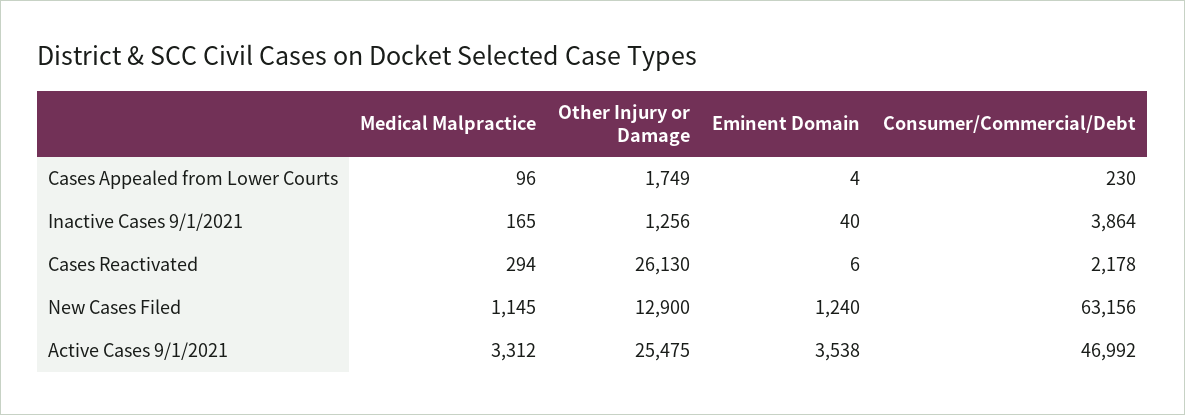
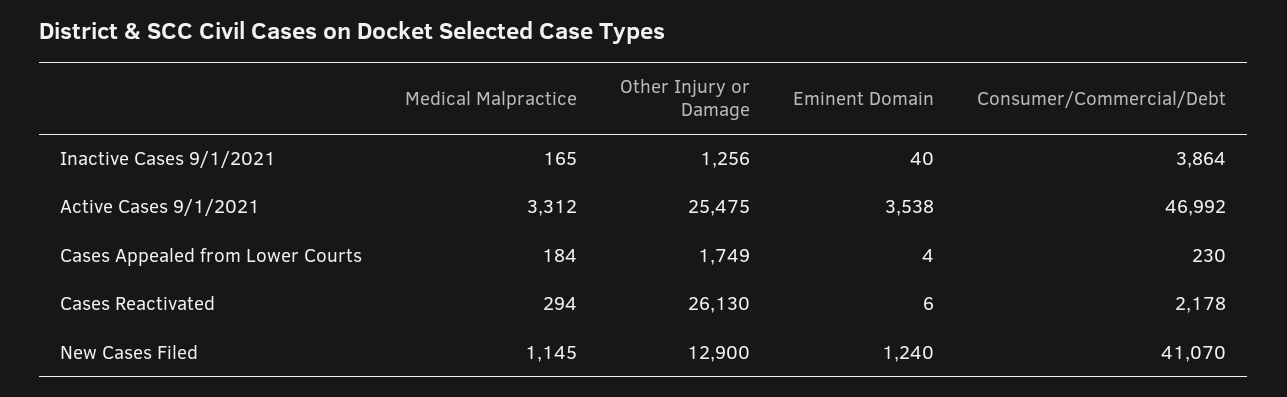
  {
    "Medical Malpractice": {
-     "Cases Appealed from Lower Courts": 96,
+     "Cases Appealed from Lower Courts": 184,
      "Inactive Cases 9/1/2021": 165,
      "Cases Reactivated": 294,
      "New Cases Filed": 1145,
      "Active Cases 9/1/2021": 3312
    },
    "Other Injury or Damage": {
      "Cases Appealed from Lower Courts": 1749,
      "Inactive Cases 9/1/2021": 1256,
      "Cases Reactivated": 26130,
      "New Cases Filed": 12900,
      "Active Cases 9/1/2021": 25475
    },
    "Eminent Domain": {
      "Cases Appealed from Lower Courts": 4,
      "Inactive Cases 9/1/2021": 40,
      "Cases Reactivated": 6,
      "New Cases Filed": 1240,
      "Active Cases 9/1/2021": 3538
    },
    "Consumer/Commercial/Debt": {
      "Cases Appealed from Lower Courts": 230,
      "Inactive Cases 9/1/2021": 3864,
      "Cases Reactivated": 2178,
-     "New Cases Filed": 63156,
+     "New Cases Filed": 41070,
      "Active Cases 9/1/2021": 46992
    }
  }

